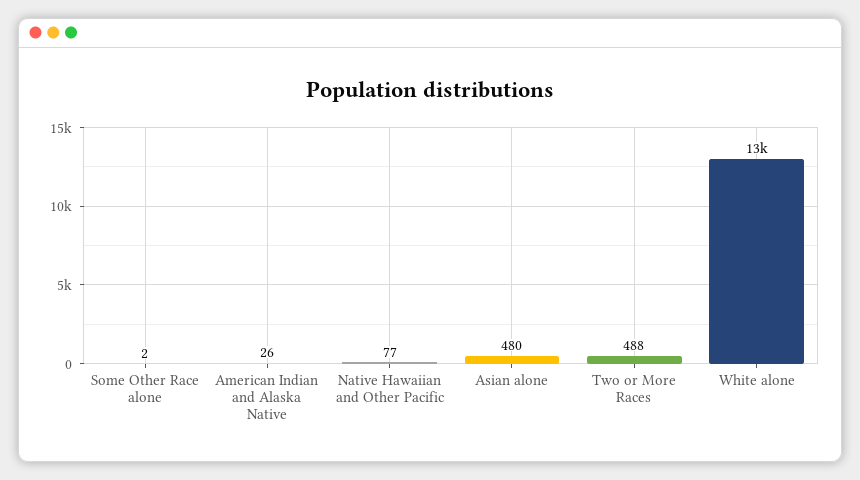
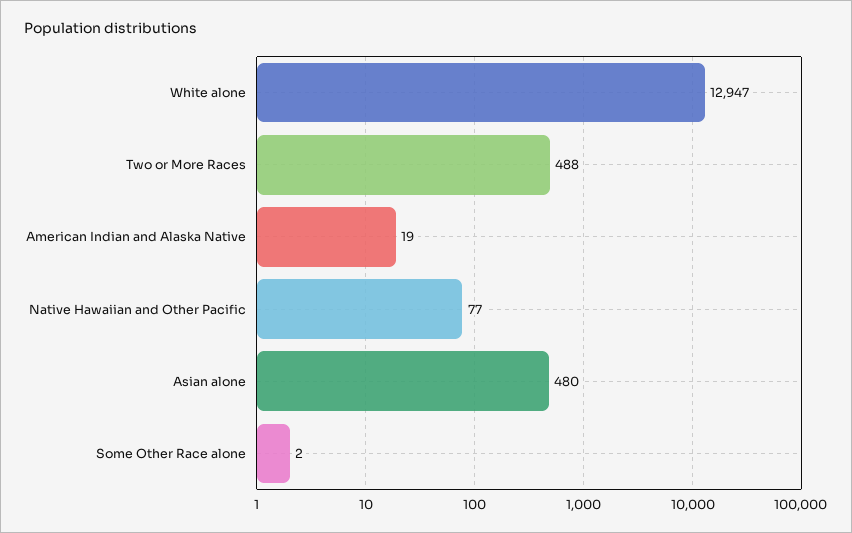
  {
    "Some Other Race alone": 2,
-   "American Indian and Alaska Native": 26,
+   "American Indian and Alaska Native": 19,
    "Native Hawaiian and Other Pacific": 77,
    "Asian alone": 480,
    "Two or More Races": 488,
    "White alone": 12947
  }

